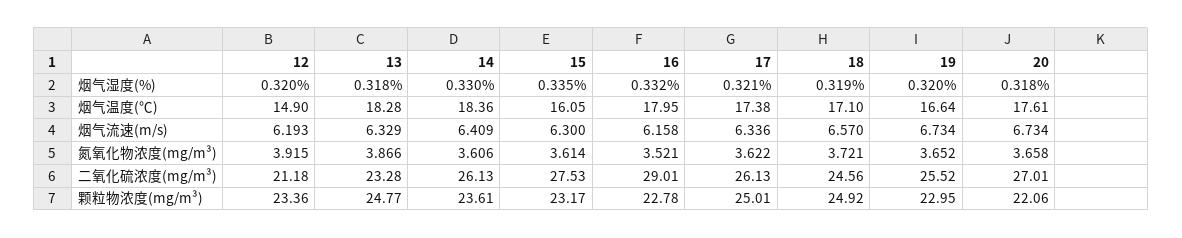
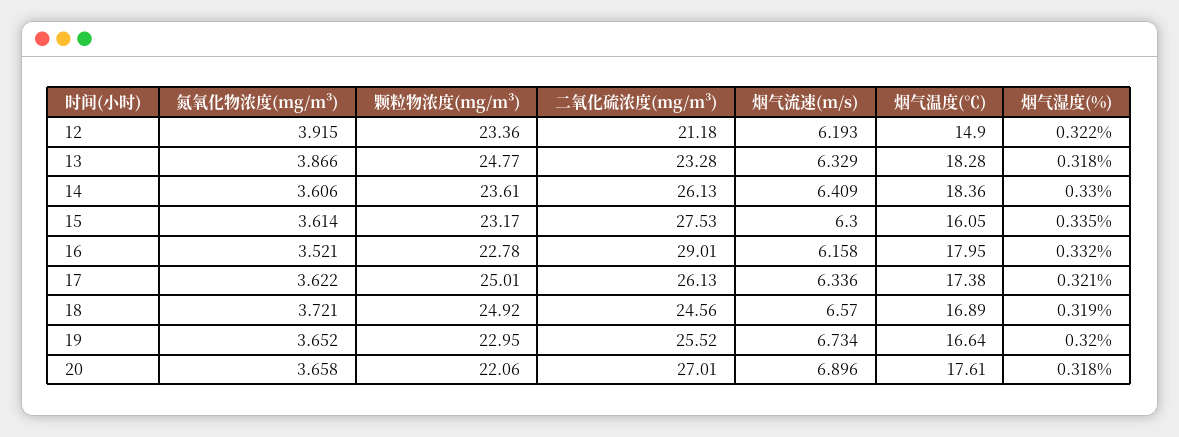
  {
    "12": {
-     "烟气湿度(%)": 0.32,
+     "烟气湿度(%)": 0.322,
      "烟气温度(℃)": 14.9,
      "烟气流速(m/s)": 6.193,
      "氮氧化物浓度(mg/m³)": 3.915,
      "二氧化硫浓度(mg/m³)": 21.18,
      "颗粒物浓度(mg/m³)": 23.36
    },
    "13": {
      "烟气湿度(%)": 0.318,
      "烟气温度(℃)": 18.28,
      "烟气流速(m/s)": 6.329,
      "氮氧化物浓度(mg/m³)": 3.866,
      "二氧化硫浓度(mg/m³)": 23.28,
      "颗粒物浓度(mg/m³)": 24.77
    },
    "14": {
      "烟气湿度(%)": 0.33,
      "烟气温度(℃)": 18.36,
      "烟气流速(m/s)": 6.409,
      "氮氧化物浓度(mg/m³)": 3.606,
      "二氧化硫浓度(mg/m³)": 26.13,
      "颗粒物浓度(mg/m³)": 23.61
    },
    "15": {
      "烟气湿度(%)": 0.335,
      "烟气温度(℃)": 16.05,
      "烟气流速(m/s)": 6.3,
      "氮氧化物浓度(mg/m³)": 3.614,
      "二氧化硫浓度(mg/m³)": 27.53,
      "颗粒物浓度(mg/m³)": 23.17
    },
    "16": {
      "烟气湿度(%)": 0.332,
      "烟气温度(℃)": 17.95,
      "烟气流速(m/s)": 6.158,
      "氮氧化物浓度(mg/m³)": 3.521,
      "二氧化硫浓度(mg/m³)": 29.01,
      "颗粒物浓度(mg/m³)": 22.78
    },
    "17": {
      "烟气湿度(%)": 0.321,
      "烟气温度(℃)": 17.38,
      "烟气流速(m/s)": 6.336,
      "氮氧化物浓度(mg/m³)": 3.622,
      "二氧化硫浓度(mg/m³)": 26.13,
      "颗粒物浓度(mg/m³)": 25.01
    },
    "18": {
      "烟气湿度(%)": 0.319,
-     "烟气温度(℃)": 17.1,
+     "烟气温度(℃)": 16.89,
      "烟气流速(m/s)": 6.57,
      "氮氧化物浓度(mg/m³)": 3.721,
      "二氧化硫浓度(mg/m³)": 24.56,
      "颗粒物浓度(mg/m³)": 24.92
    },
    "19": {
      "烟气湿度(%)": 0.32,
      "烟气温度(℃)": 16.64,
      "烟气流速(m/s)": 6.734,
      "氮氧化物浓度(mg/m³)": 3.652,
      "二氧化硫浓度(mg/m³)": 25.52,
      "颗粒物浓度(mg/m³)": 22.95
    },
    "20": {
      "烟气湿度(%)": 0.318,
      "烟气温度(℃)": 17.61,
-     "烟气流速(m/s)": 6.734,
+     "烟气流速(m/s)": 6.896,
      "氮氧化物浓度(mg/m³)": 3.658,
      "二氧化硫浓度(mg/m³)": 27.01,
      "颗粒物浓度(mg/m³)": 22.06
    }
  }

